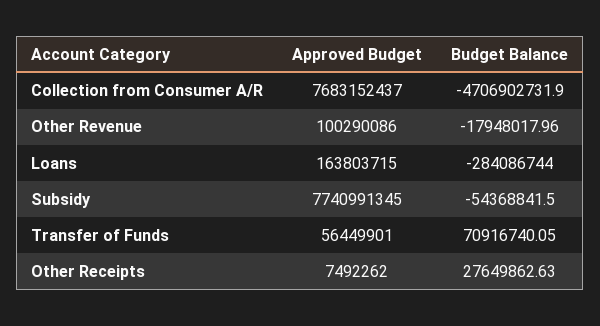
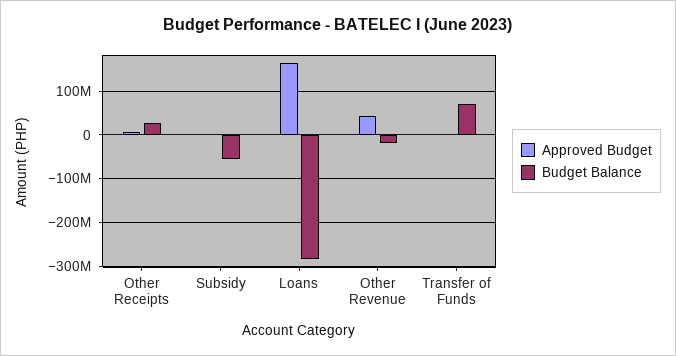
  {
    "Approved Budget": {
-     "Collection from Consumer A/R": 7683152437,
-     "Other Revenue": 100290086,
+     "Other Revenue": 40000000,
      "Loans": 163803715,
-     "Subsidy": 7740991345,
+     "Subsidy": 0,
-     "Transfer of Funds": 56449901,
+     "Transfer of Funds": 0,
      "Other Receipts": 7492262
    },
    "Budget Balance": {
-     "Collection from Consumer A/R": -4706902731.9,
      "Other Revenue": -17948017.96,
      "Loans": -284086744,
      "Subsidy": -54368841.5,
      "Transfer of Funds": 70916740.05,
      "Other Receipts": 27649862.63
    }
  }

